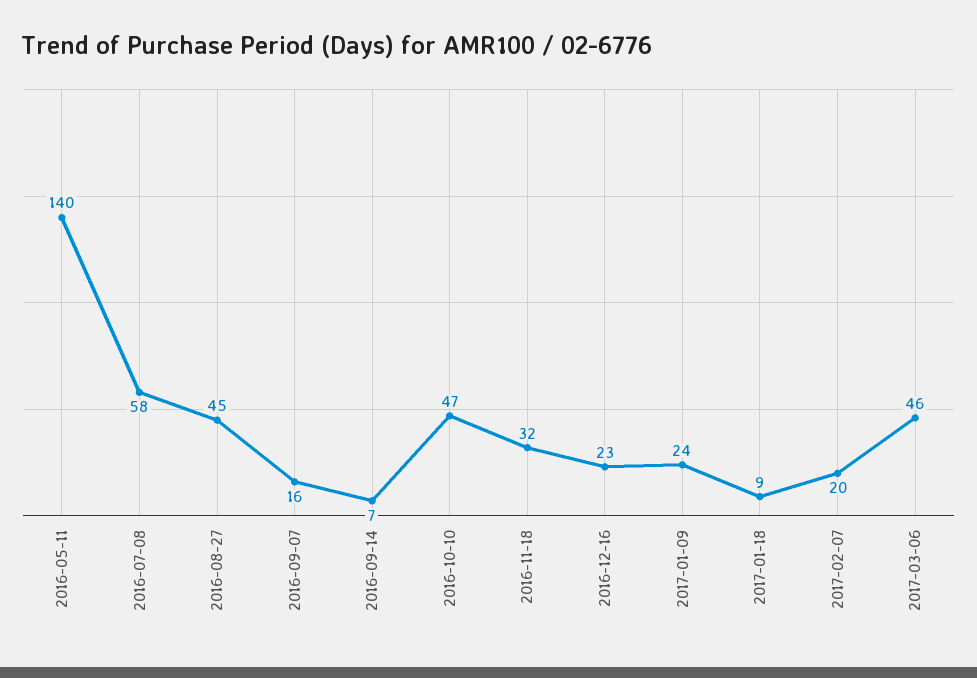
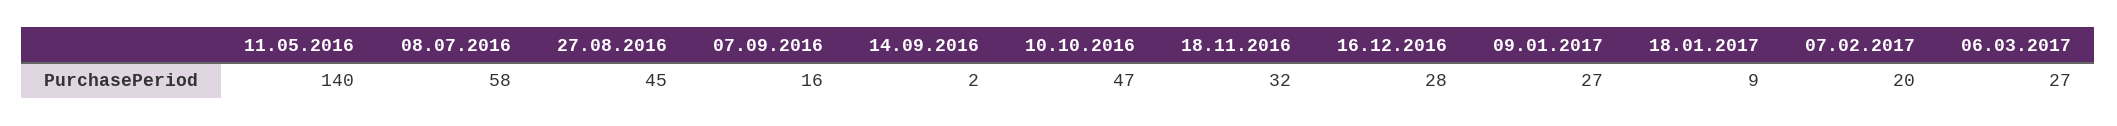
  {
    "2016-05-11": 140,
    "2016-07-08": 58,
    "2016-08-27": 45,
    "2016-09-07": 16,
-   "2016-09-14": 7,
+   "2016-09-14": 2,
    "2016-10-10": 47,
    "2016-11-18": 32,
-   "2016-12-16": 23,
+   "2016-12-16": 28,
-   "2017-01-09": 24,
+   "2017-01-09": 27,
    "2017-01-18": 9,
    "2017-02-07": 20,
-   "2017-03-06": 46
+   "2017-03-06": 27
  }

